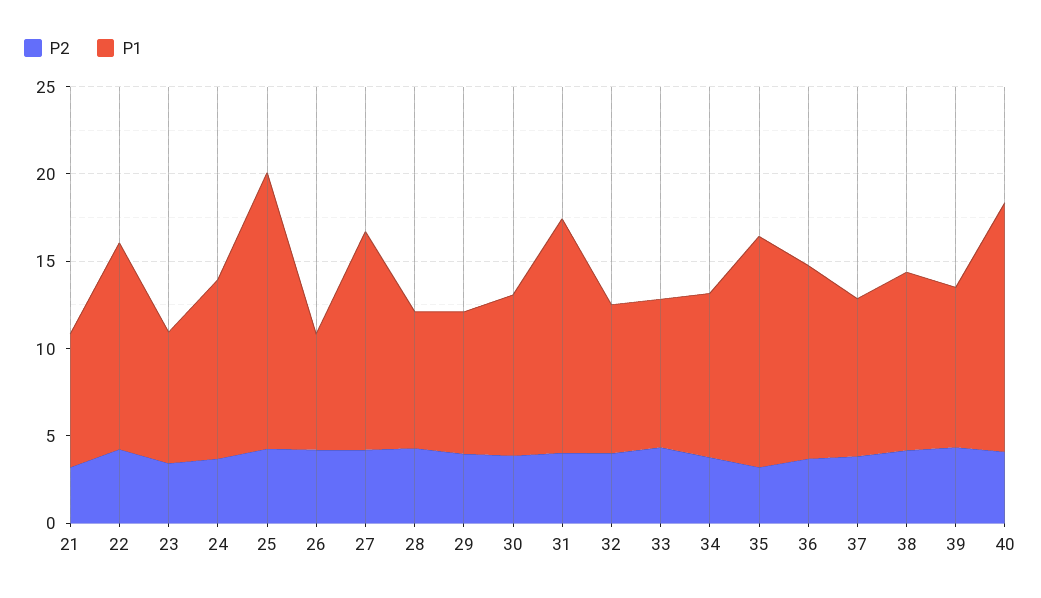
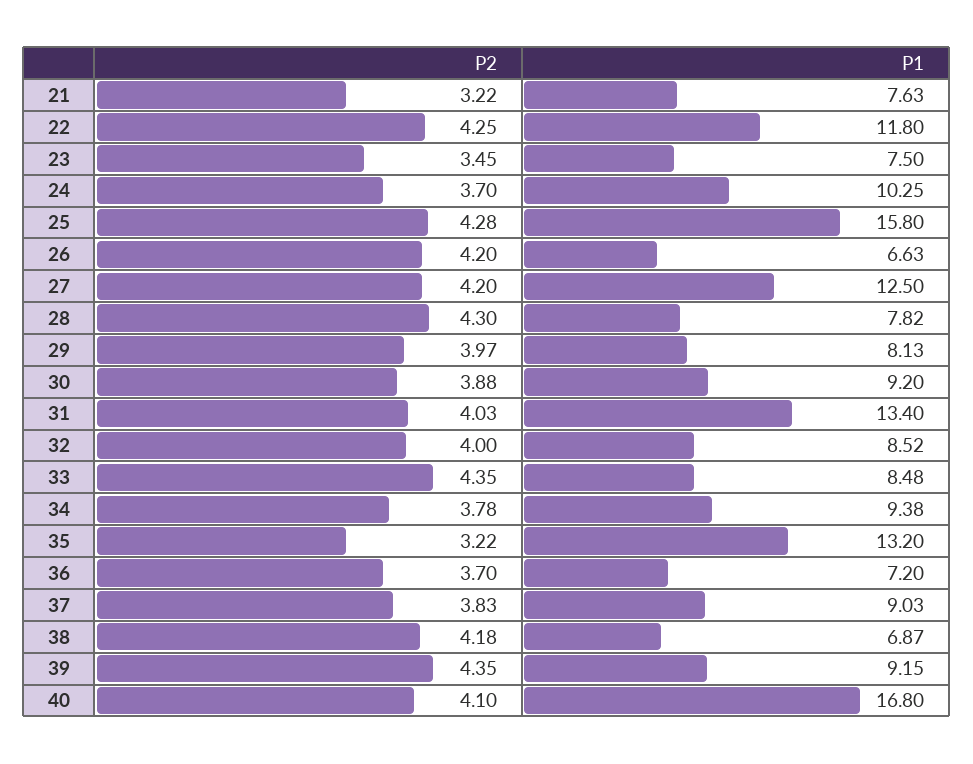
  {
    "P2": {
      "21": 3.22,
      "22": 4.25,
      "23": 3.45,
      "24": 3.7,
      "25": 4.28,
      "26": 4.2,
      "27": 4.2,
      "28": 4.3,
      "29": 3.97,
      "30": 3.88,
      "31": 4.03,
      "32": 4,
      "33": 4.35,
      "34": 3.78,
      "35": 3.22,
      "36": 3.7,
      "37": 3.83,
      "38": 4.18,
      "39": 4.35,
      "40": 4.1
    },
    "P1": {
      "21": 7.63,
      "22": 11.8,
      "23": 7.5,
      "24": 10.25,
      "25": 15.8,
      "26": 6.63,
      "27": 12.5,
      "28": 7.82,
      "29": 8.13,
      "30": 9.2,
      "31": 13.4,
      "32": 8.52,
      "33": 8.48,
      "34": 9.38,
      "35": 13.2,
-     "36": 11,
+     "36": 7.2,
      "37": 9.03,
-     "38": 10,
+     "38": 6.87,
      "39": 9.15,
-     "40": 14
+     "40": 16.8
    }
  }

